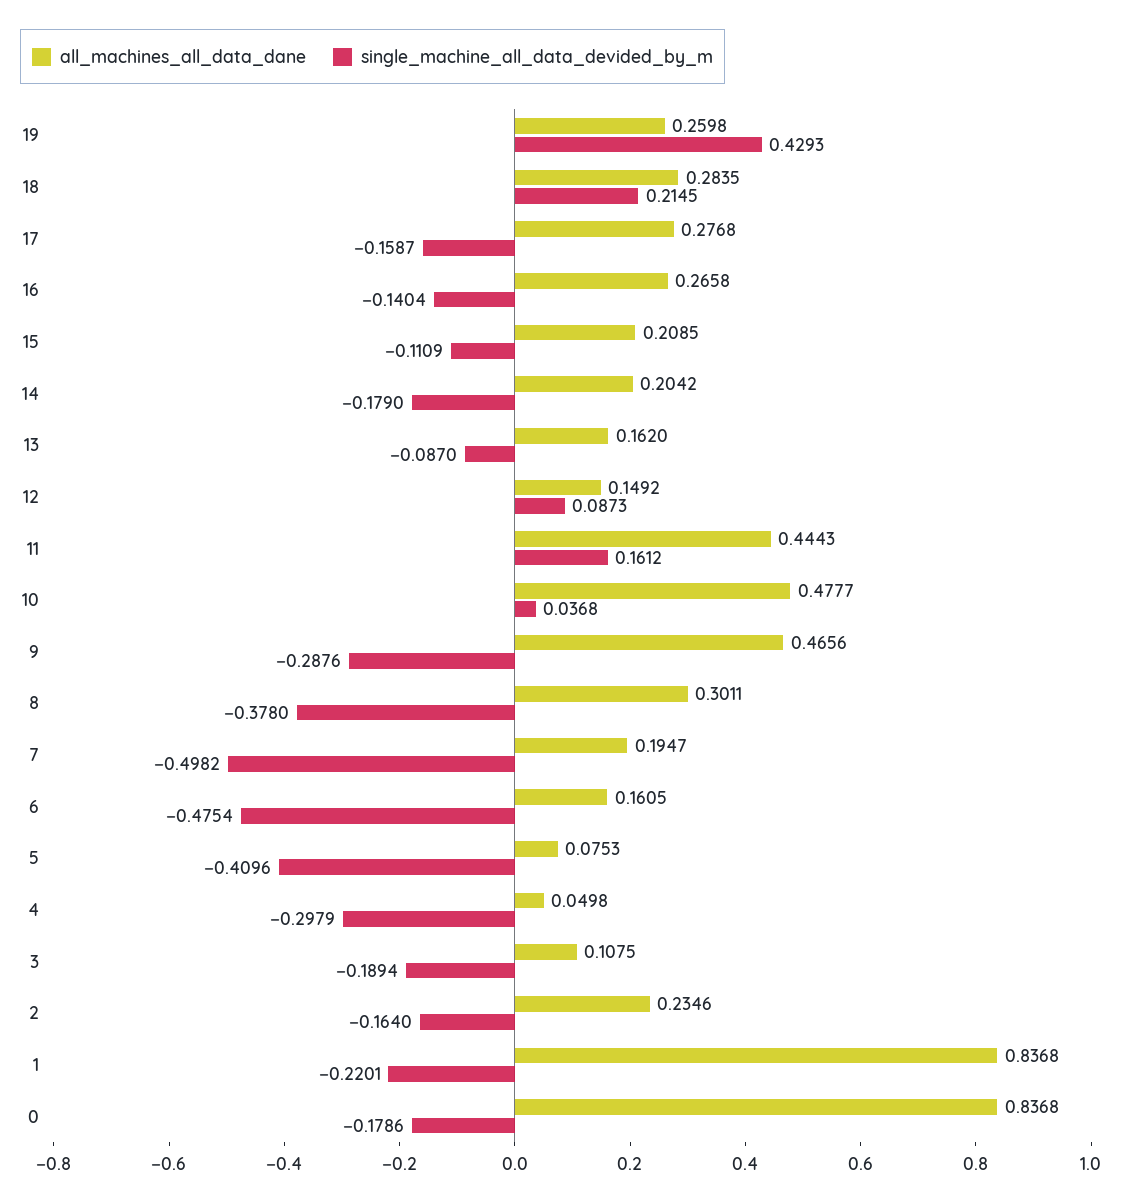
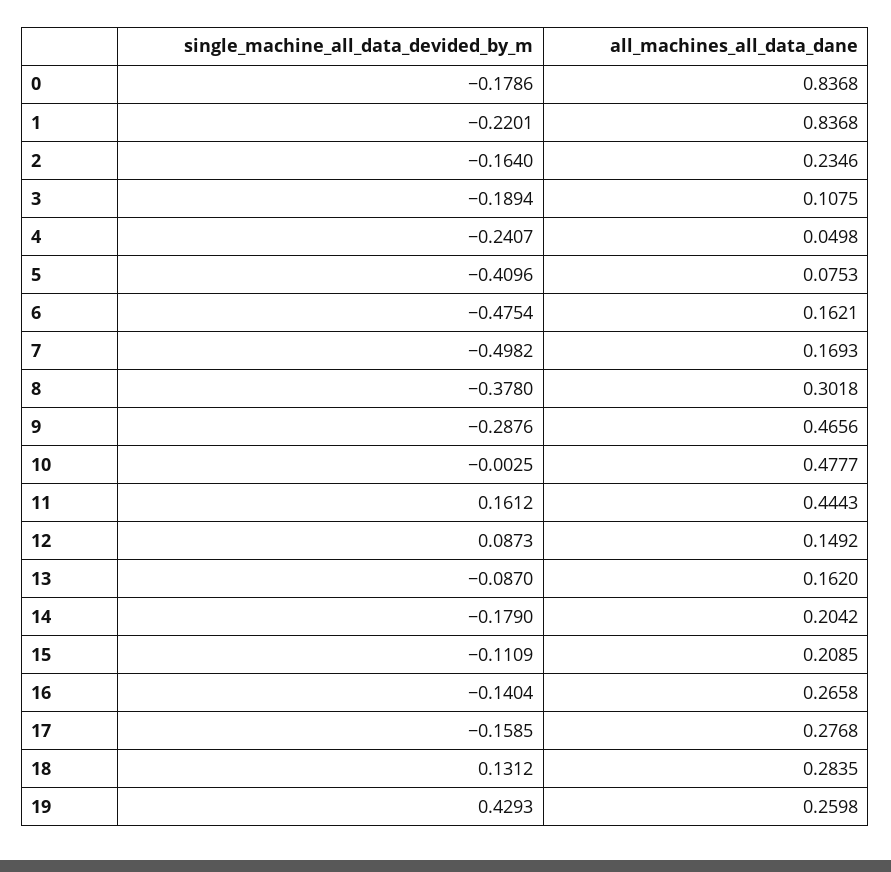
  {
    "all_machines_all_data_dane": {
      "19": 0.2598,
      "18": 0.2835,
      "17": 0.2768,
      "16": 0.2658,
      "15": 0.2085,
      "14": 0.2042,
      "13": 0.162,
      "12": 0.1492,
      "11": 0.4443,
      "10": 0.4777,
      "9": 0.4656,
-     "8": 0.3011,
+     "8": 0.3018,
-     "7": 0.1947,
+     "7": 0.1693,
-     "6": 0.1605,
+     "6": 0.1621,
      "5": 0.0753,
      "4": 0.0498,
      "3": 0.1075,
      "2": 0.2346,
      "1": 0.8368,
      "0": 0.8368
    },
    "single_machine_all_data_devided_by_m": {
      "19": 0.4293,
-     "18": 0.2145,
+     "18": 0.1312,
-     "17": -0.1587,
+     "17": -0.1585,
      "16": -0.1404,
      "15": -0.1109,
      "14": -0.179,
      "13": -0.087,
      "12": 0.0873,
      "11": 0.1612,
-     "10": 0.0368,
+     "10": -0.0025,
      "9": -0.2876,
      "8": -0.378,
      "7": -0.4982,
      "6": -0.4754,
      "5": -0.4096,
-     "4": -0.2979,
+     "4": -0.2407,
      "3": -0.1894,
      "2": -0.164,
      "1": -0.2201,
      "0": -0.1786
    }
  }

